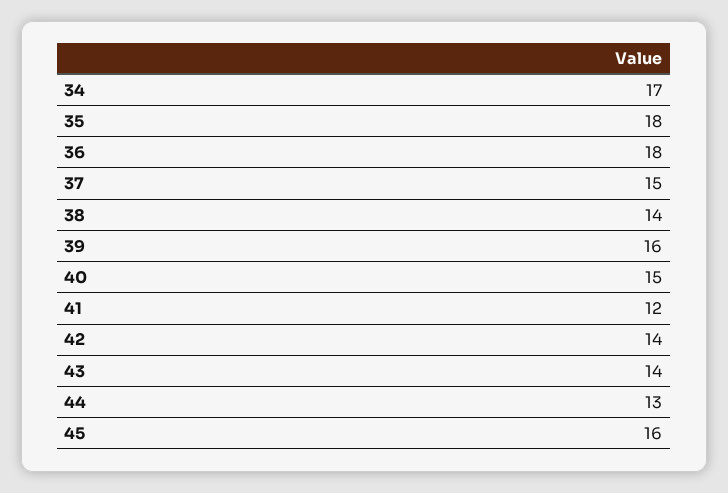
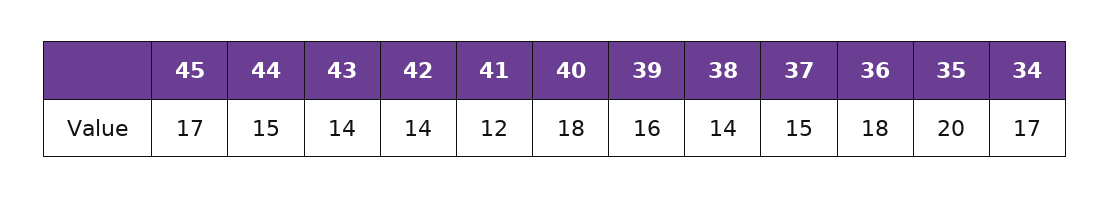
  {
    "34": 17,
-   "35": 18,
+   "35": 20,
    "36": 18,
    "37": 15,
    "38": 14,
    "39": 16,
-   "40": 15,
+   "40": 18,
    "41": 12,
    "42": 14,
    "43": 14,
-   "44": 13,
+   "44": 15,
-   "45": 16
+   "45": 17
  }

